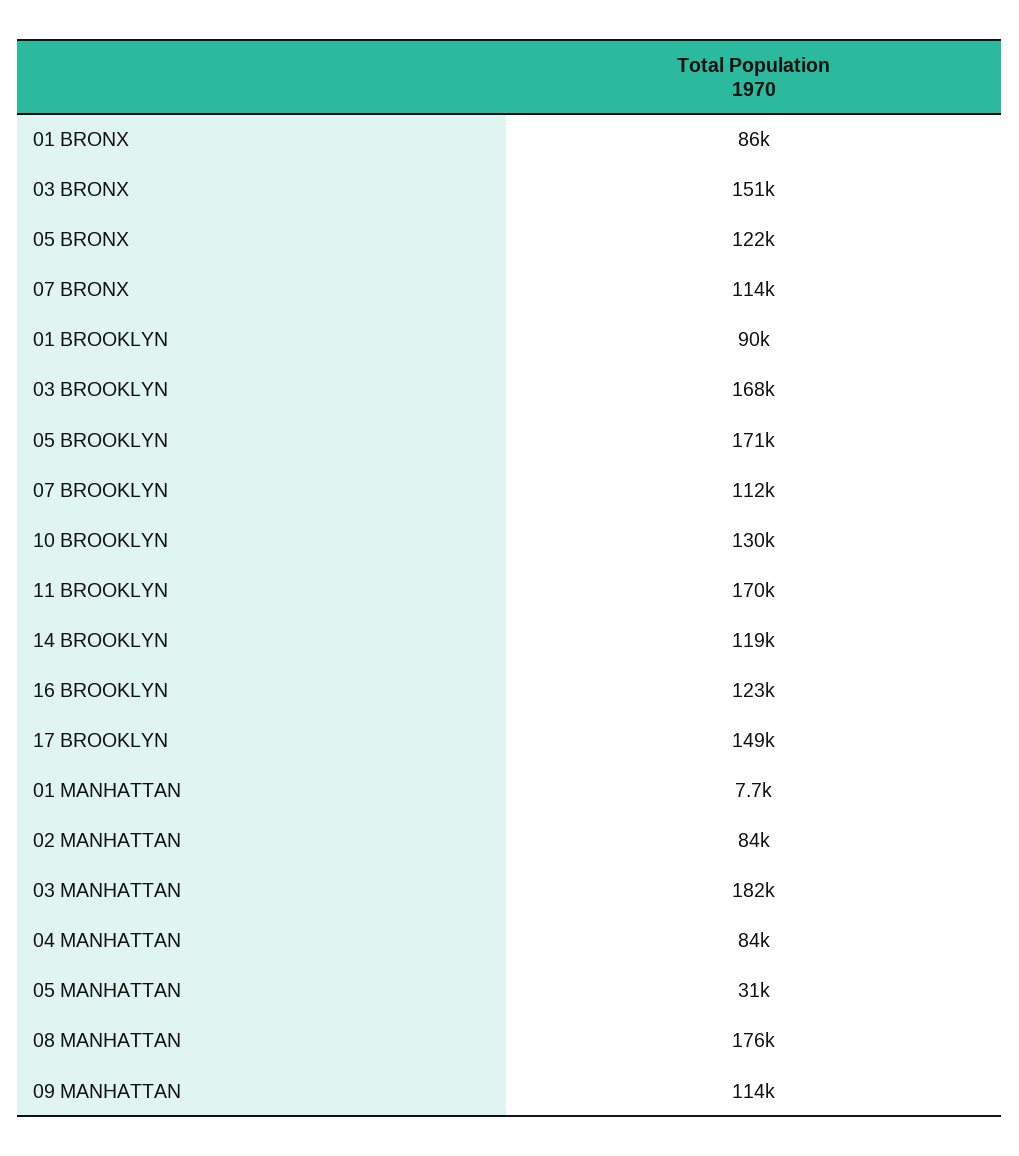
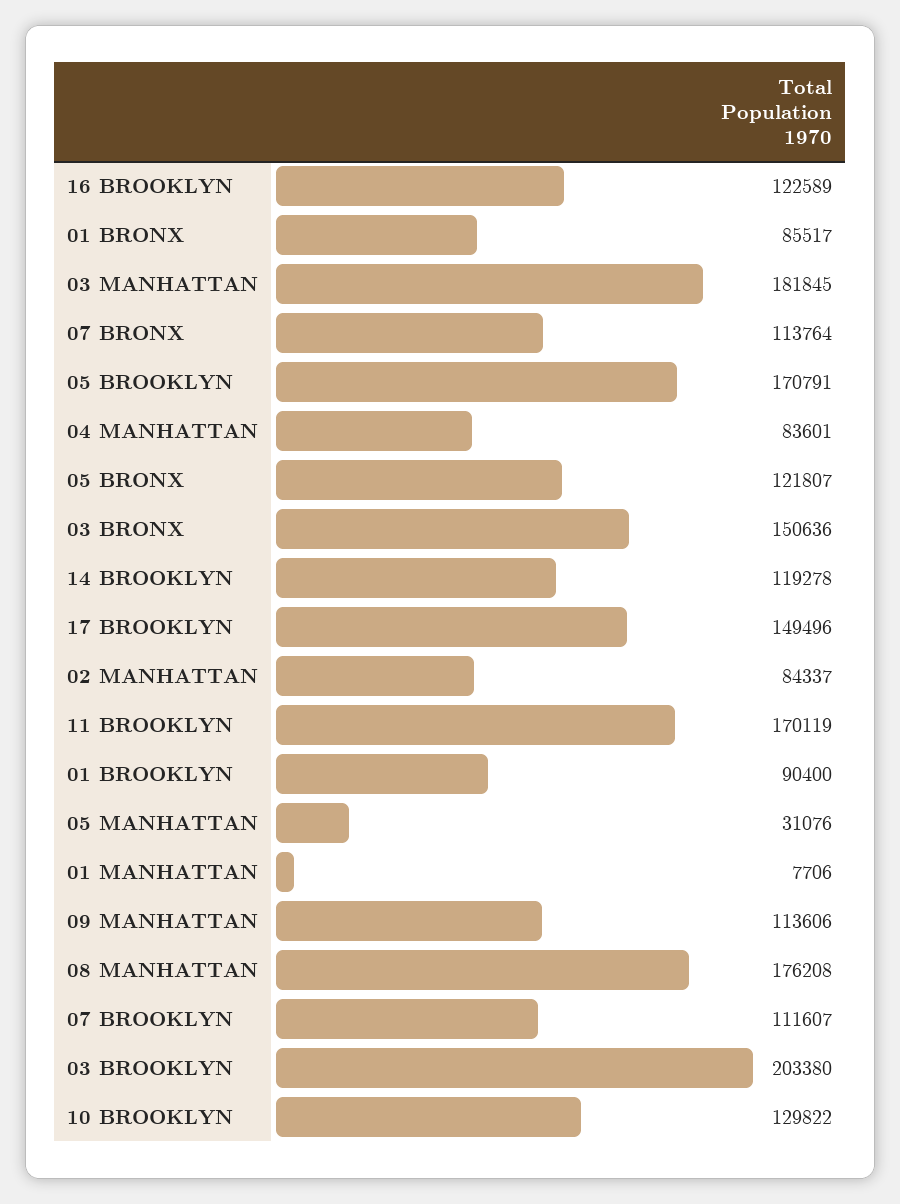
  {
    "01 BRONX": 85517,
    "03 BRONX": 150636,
    "05 BRONX": 121807,
    "07 BRONX": 113764,
    "01 BROOKLYN": 90400,
-   "03 BROOKLYN": 168000,
+   "03 BROOKLYN": 203380,
    "05 BROOKLYN": 170791,
    "07 BROOKLYN": 111607,
    "10 BROOKLYN": 129822,
    "11 BROOKLYN": 170119,
    "14 BROOKLYN": 119278,
    "16 BROOKLYN": 122589,
    "17 BROOKLYN": 149496,
    "01 MANHATTAN": 7706,
    "02 MANHATTAN": 84337,
    "03 MANHATTAN": 181845,
    "04 MANHATTAN": 83601,
    "05 MANHATTAN": 31076,
    "08 MANHATTAN": 176208,
    "09 MANHATTAN": 113606
  }

